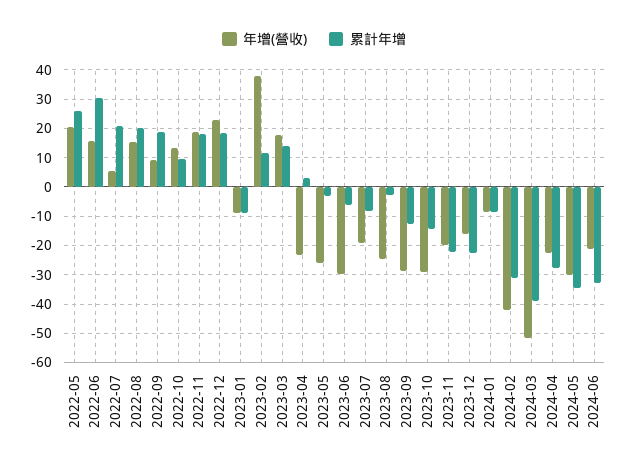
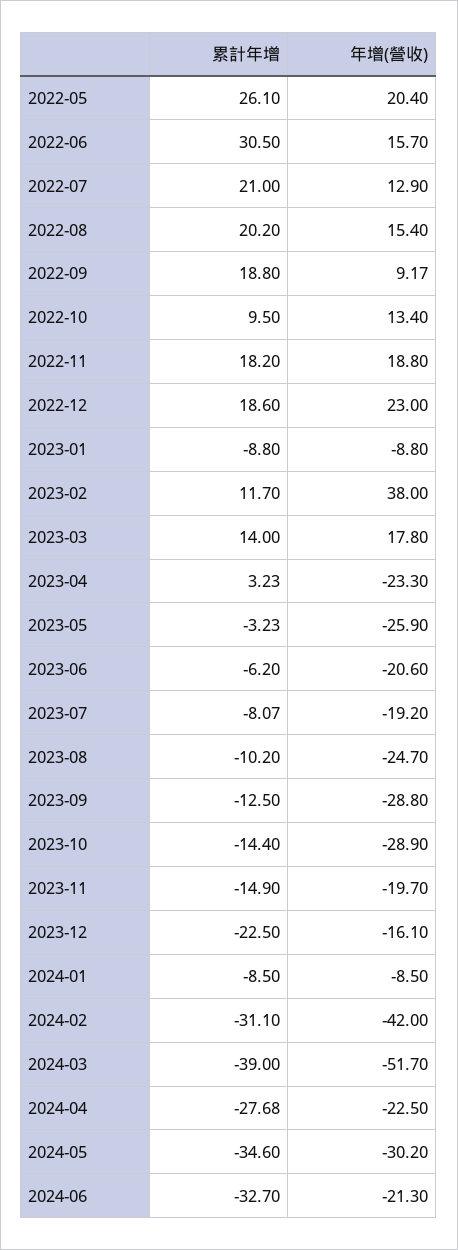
  {
    "年增(營收)": {
      "2022-05": 20.4,
      "2022-06": 15.7,
-     "2022-07": 5,
+     "2022-07": 12.9,
      "2022-08": 15.4,
      "2022-09": 9.17,
      "2022-10": 13.4,
      "2022-11": 18.8,
      "2022-12": 23,
      "2023-01": -8.8,
      "2023-02": 38,
      "2023-03": 17.8,
      "2023-04": -23.3,
      "2023-05": -25.9,
-     "2023-06": -30,
+     "2023-06": -20.6,
      "2023-07": -19.2,
      "2023-08": -24.7,
      "2023-09": -28.8,
      "2023-10": -28.9,
      "2023-11": -19.7,
      "2023-12": -16.1,
      "2024-01": -8.5,
      "2024-02": -42,
      "2024-03": -51.7,
      "2024-04": -22.5,
      "2024-05": -30.2,
      "2024-06": -21.3
    },
    "累計年增": {
      "2022-05": 26.1,
      "2022-06": 30.5,
      "2022-07": 21,
      "2022-08": 20.2,
      "2022-09": 18.8,
      "2022-10": 9.5,
      "2022-11": 18.2,
      "2022-12": 18.6,
      "2023-01": -8.8,
      "2023-02": 11.7,
      "2023-03": 14,
      "2023-04": 3.23,
      "2023-05": -3.23,
      "2023-06": -6.2,
      "2023-07": -8.07,
-     "2023-08": -2.5,
+     "2023-08": -10.2,
      "2023-09": -12.5,
      "2023-10": -14.4,
-     "2023-11": -22.5,
+     "2023-11": -14.9,
      "2023-12": -22.5,
      "2024-01": -8.5,
      "2024-02": -31.1,
      "2024-03": -39,
      "2024-04": -27.68,
      "2024-05": -34.6,
      "2024-06": -32.7
    }
  }

